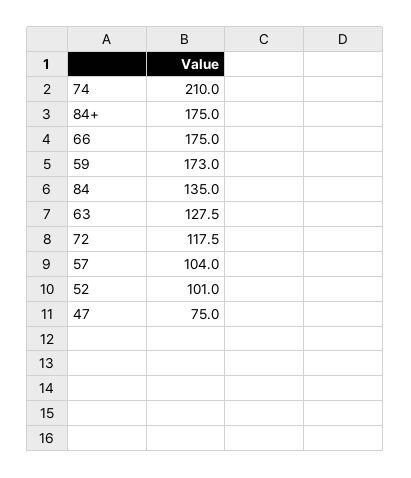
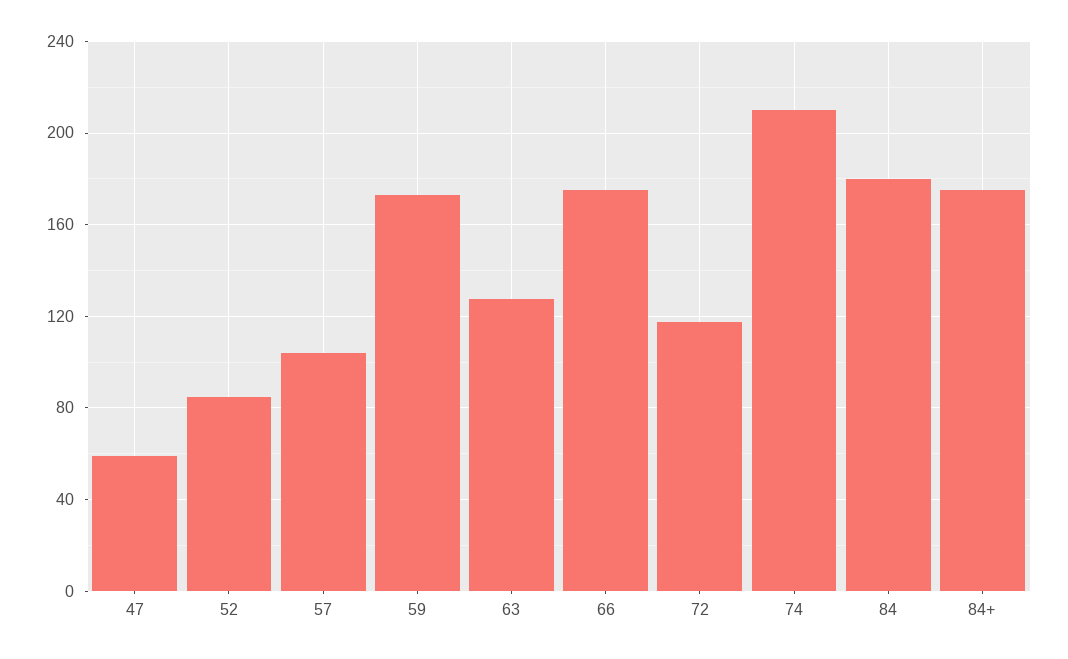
  {
    "74": 210,
    "84+": 175,
    "66": 175,
    "59": 173,
-   "84": 135,
+   "84": 180,
    "63": 127.5,
    "72": 117.5,
    "57": 104,
-   "52": 101,
+   "52": 85,
-   "47": 75
+   "47": 60
  }

